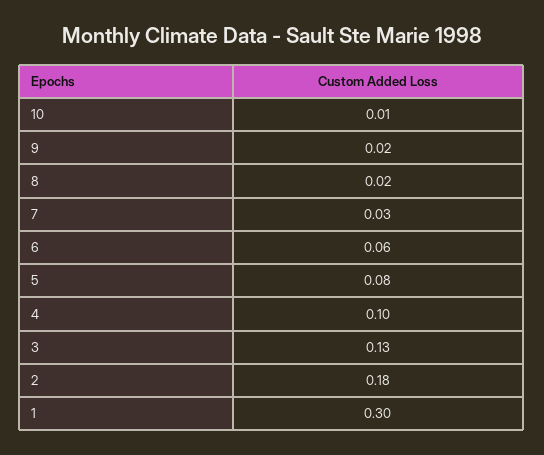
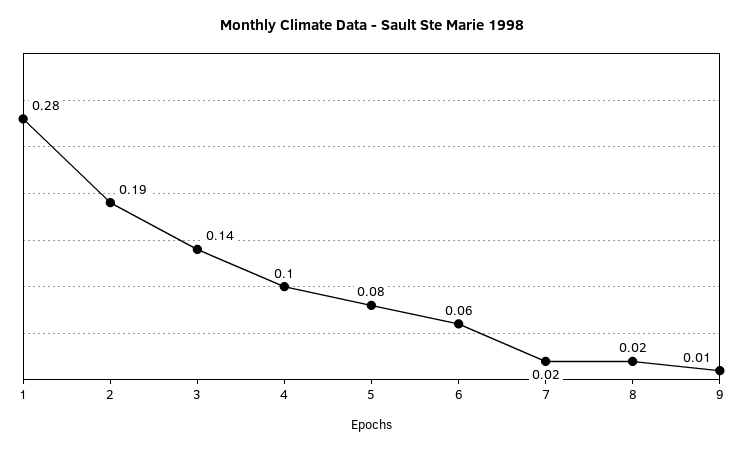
  {
-   "10": 0.01,
-   "9": 0.02,
+   "9": 0.01,
    "8": 0.02,
-   "7": 0.03,
+   "7": 0.02,
    "6": 0.06,
    "5": 0.08,
    "4": 0.1,
-   "3": 0.13,
+   "3": 0.14,
-   "2": 0.18,
+   "2": 0.19,
-   "1": 0.3
+   "1": 0.28
  }

